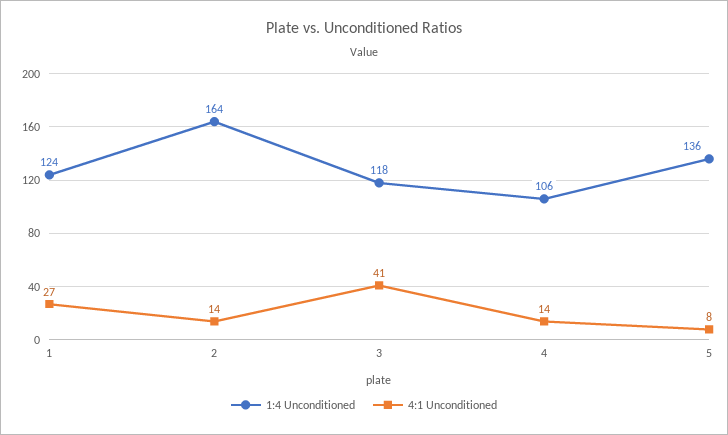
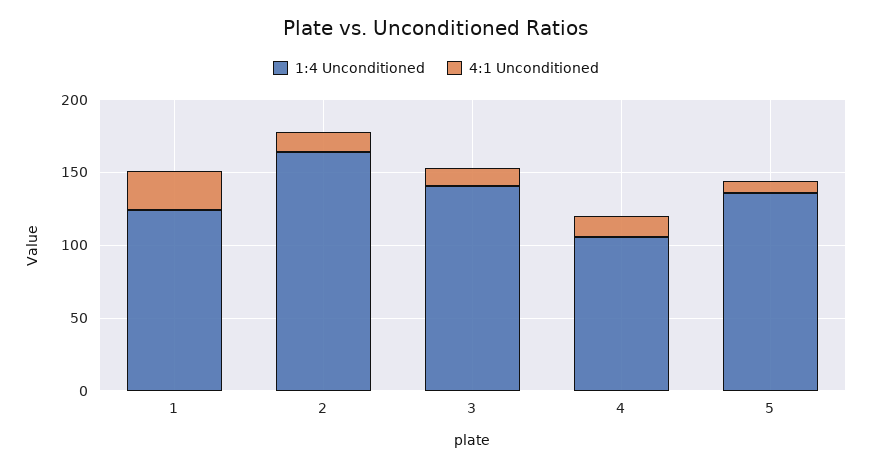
  {
    "1:4 Unconditioned": {
      "1": 124,
      "2": 164,
-     "3": 118,
+     "3": 140,
      "4": 106,
      "5": 136
    },
    "4:1 Unconditioned": {
      "1": 27,
      "2": 14,
-     "3": 41,
+     "3": 10,
      "4": 14,
      "5": 8
    }
  }

